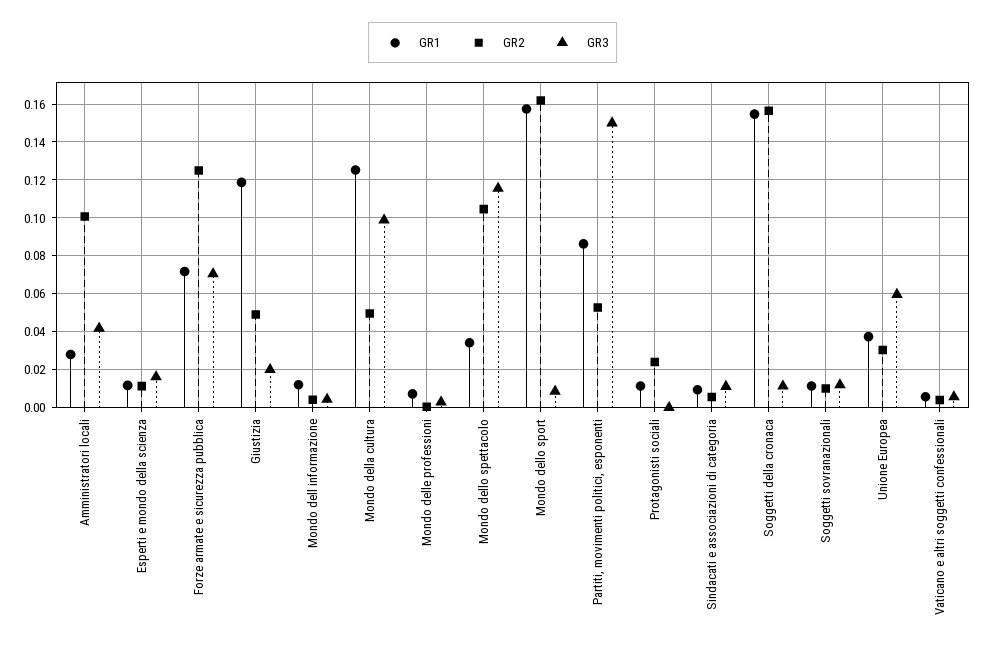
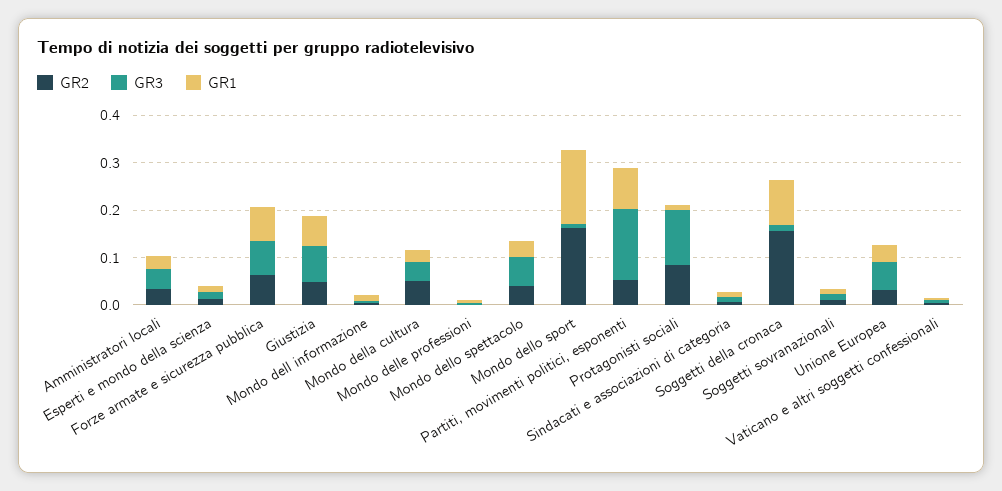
  {
    "GR1": {
      "Amministratori locali": 0.03,
      "Esperti e mondo della scienza": 0.01,
      "Forze armate e sicurezza pubblica": 0.07,
-     "Giustizia": 0.12,
+     "Giustizia": 0.06,
      "Mondo dell informazione": 0.01,
-     "Mondo della cultura": 0.125,
+     "Mondo della cultura": 0.02,
      "Mondo delle professioni": 0.005,
      "Mondo dello spettacolo": 0.035,
      "Mondo dello sport": 0.155,
      "Partiti, movimenti politici, esponenti": 0.085,
      "Protagonisti sociali": 0.01,
      "Sindacati e associazioni di categoria": 0.01,
-     "Soggetti della cronaca": 0.155,
+     "Soggetti della cronaca": 0.1,
      "Soggetti sovranazionali": 0.01,
      "Unione Europea": 0.035,
      "Vaticano e altri soggetti confessionali": 0.005
    },
    "GR2": {
-     "Amministratori locali": 0.1,
+     "Amministratori locali": 0.04,
      "Esperti e mondo della scienza": 0.01,
-     "Forze armate e sicurezza pubblica": 0.125,
+     "Forze armate e sicurezza pubblica": 0.06,
      "Giustizia": 0.05,
      "Mondo dell informazione": 0.005,
      "Mondo della cultura": 0.05,
      "Mondo delle professioni": 0,
-     "Mondo dello spettacolo": 0.105,
+     "Mondo dello spettacolo": 0.04,
      "Mondo dello sport": 0.16,
      "Partiti, movimenti politici, esponenti": 0.055,
-     "Protagonisti sociali": 0.025,
+     "Protagonisti sociali": 0.08,
      "Sindacati e associazioni di categoria": 0.005,
      "Soggetti della cronaca": 0.155,
      "Soggetti sovranazionali": 0.01,
      "Unione Europea": 0.03,
      "Vaticano e altri soggetti confessionali": 0.005
    },
    "GR3": {
      "Amministratori locali": 0.04,
      "Esperti e mondo della scienza": 0.015,
      "Forze armate e sicurezza pubblica": 0.07,
-     "Giustizia": 0.02,
+     "Giustizia": 0.08,
      "Mondo dell informazione": 0.005,
-     "Mondo della cultura": 0.1,
+     "Mondo della cultura": 0.04,
      "Mondo delle professioni": 0.005,
-     "Mondo dello spettacolo": 0.115,
+     "Mondo dello spettacolo": 0.06,
      "Mondo dello sport": 0.01,
      "Partiti, movimenti politici, esponenti": 0.15,
-     "Protagonisti sociali": 0,
+     "Protagonisti sociali": 0.12,
      "Sindacati e associazioni di categoria": 0.01,
      "Soggetti della cronaca": 0.01,
      "Soggetti sovranazionali": 0.01,
      "Unione Europea": 0.06,
      "Vaticano e altri soggetti confessionali": 0.005
    }
  }

